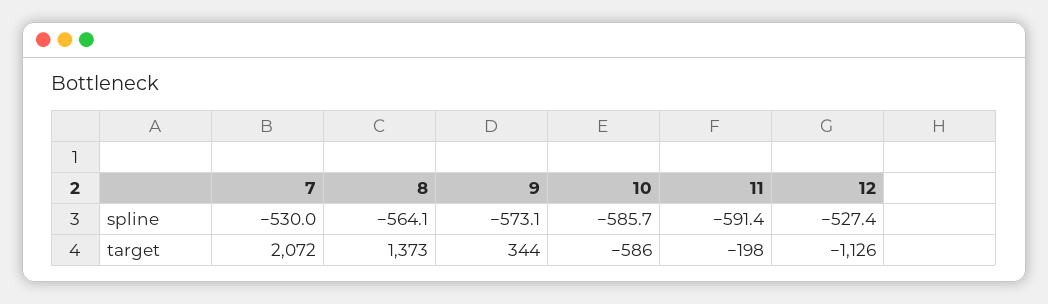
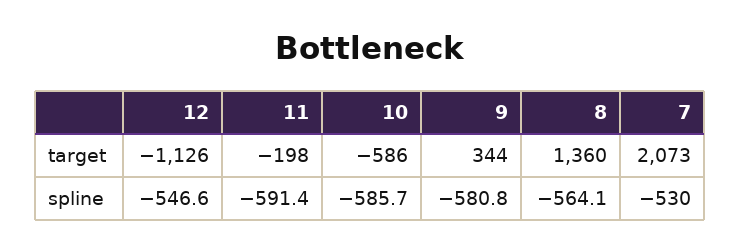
  {
    "7": {
      "spline": -530,
-     "target": 2072
+     "target": 2073
    },
    "8": {
      "spline": -564.1,
-     "target": 1373
+     "target": 1360
    },
    "9": {
-     "spline": -573.1,
+     "spline": -580.8,
      "target": 344
    },
    "10": {
      "spline": -585.7,
      "target": -586
    },
    "11": {
      "spline": -591.4,
      "target": -198
    },
    "12": {
-     "spline": -527.4,
+     "spline": -546.6,
      "target": -1126
    }
  }

